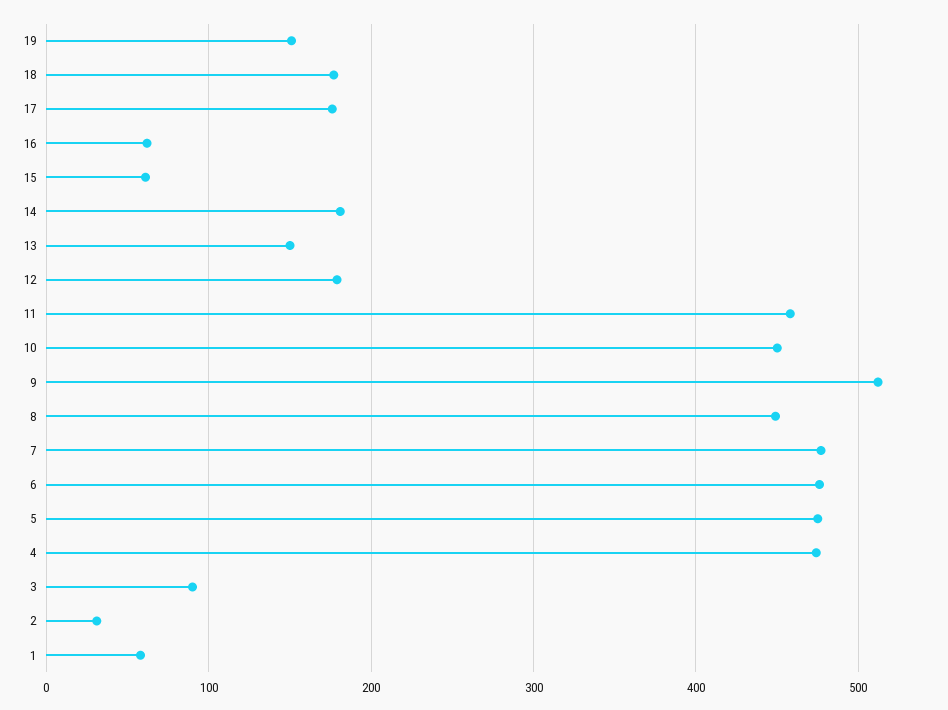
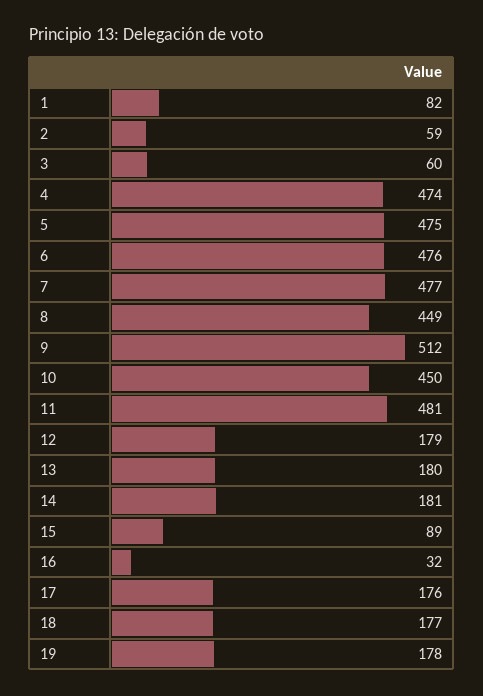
  {
-   "19": 150,
+   "19": 178,
    "18": 177,
    "17": 176,
-   "16": 60,
+   "16": 32,
-   "15": 60,
+   "15": 89,
    "14": 181,
-   "13": 150,
+   "13": 180,
    "12": 179,
-   "11": 460,
+   "11": 481,
    "10": 450,
    "9": 512,
    "8": 449,
    "7": 477,
    "6": 476,
    "5": 475,
    "4": 474,
-   "3": 90,
+   "3": 60,
-   "2": 30,
+   "2": 59,
-   "1": 60
+   "1": 82
  }

